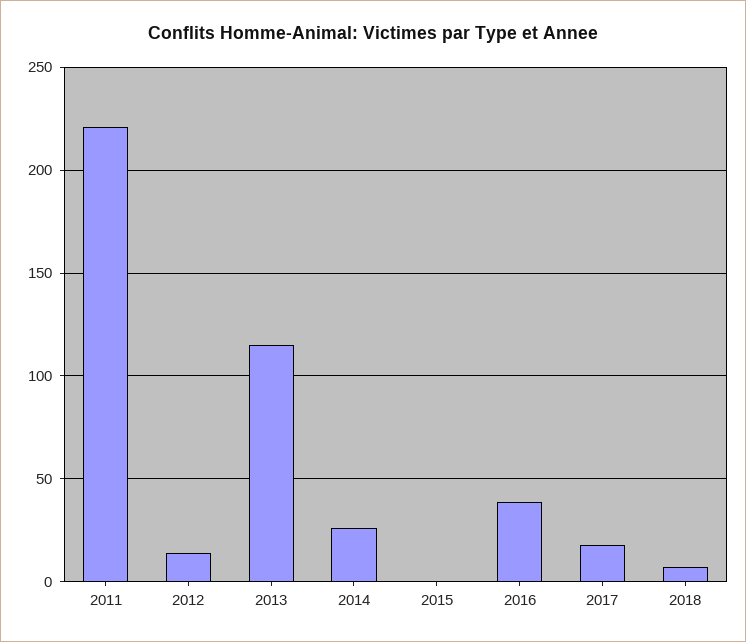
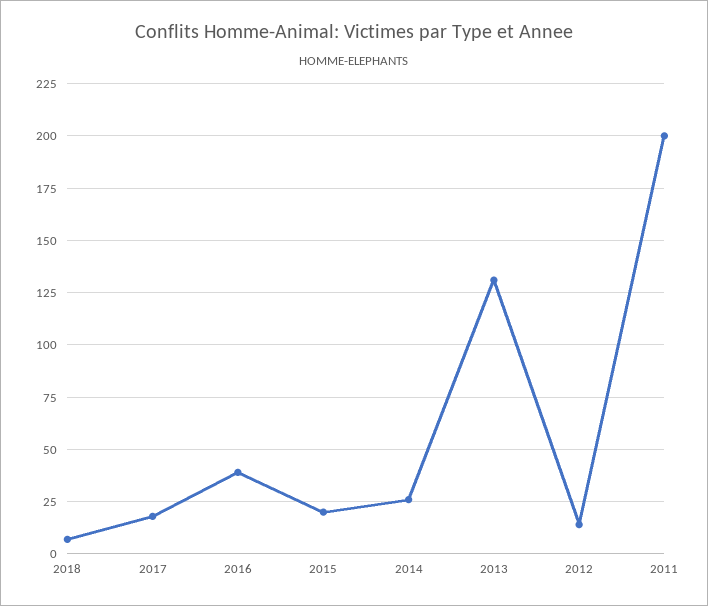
  {
-   "2011": 220,
+   "2011": 200,
    "2012": 15,
-   "2013": 115,
+   "2013": 130,
    "2014": 25,
-   "2015": 0,
+   "2015": 20,
    "2016": 40,
    "2017": 20,
    "2018": 5
  }

